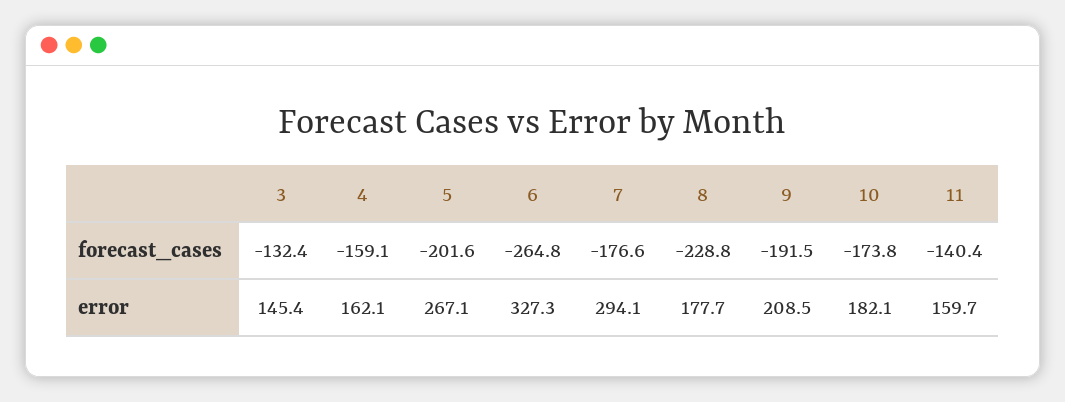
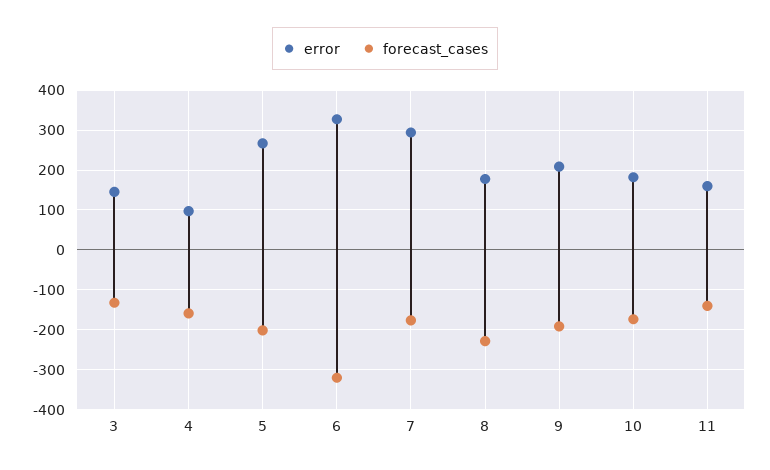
  {
    "forecast_cases": {
      "3": -132.4,
      "4": -159.1,
      "5": -201.6,
-     "6": -264.8,
+     "6": -320,
      "7": -176.6,
      "8": -228.8,
      "9": -191.5,
      "10": -173.8,
      "11": -140.4
    },
    "error": {
      "3": 145.4,
-     "4": 162.1,
+     "4": 100,
      "5": 267.1,
      "6": 327.3,
      "7": 294.1,
      "8": 177.7,
      "9": 208.5,
      "10": 182.1,
      "11": 159.7
    }
  }

